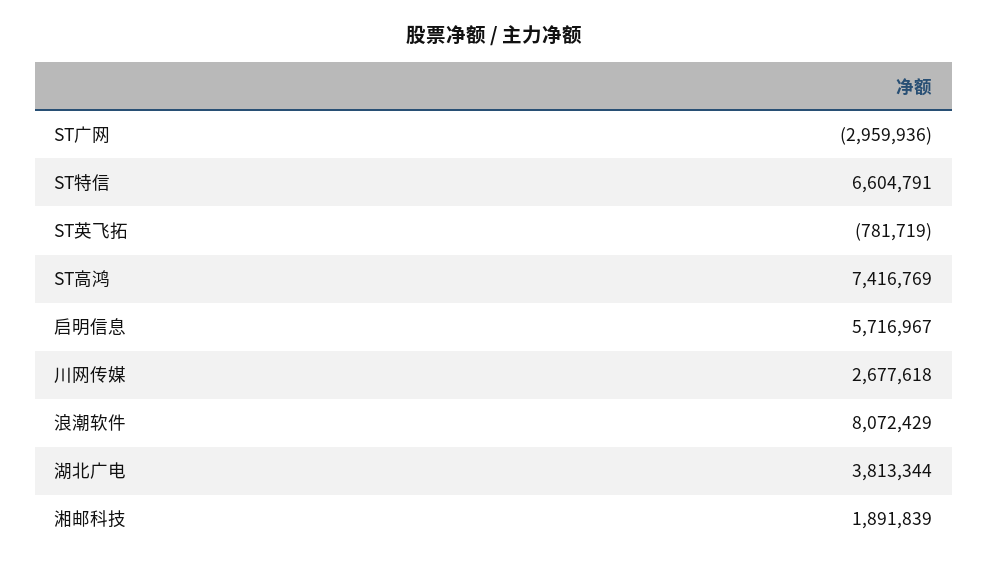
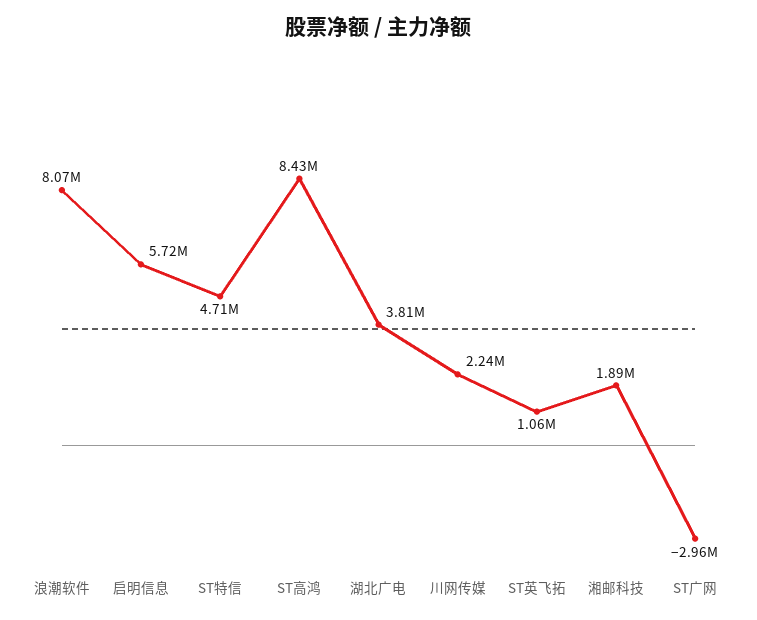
  {
    "ST广网": -2959936,
-   "ST特信": 6604791,
+   "ST特信": 4710000,
-   "ST英飞拓": -781719,
+   "ST英飞拓": 1060000,
-   "ST高鸿": 7416769,
+   "ST高鸿": 8430000,
    "启明信息": 5716967,
-   "川网传媒": 2677618,
+   "川网传媒": 2240000,
    "浪潮软件": 8072429,
    "湖北广电": 3813344,
    "湘邮科技": 1891839
  }

